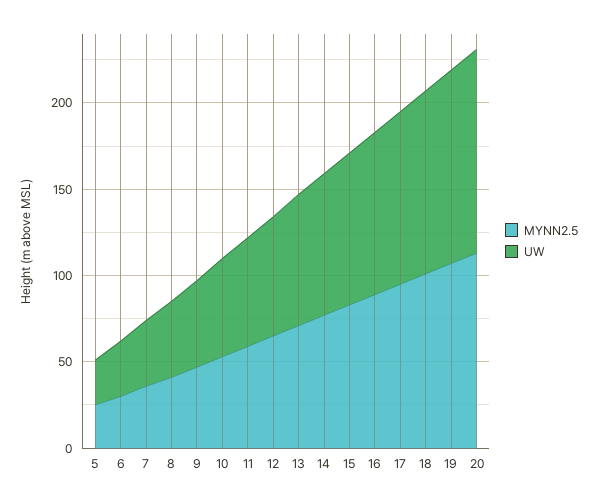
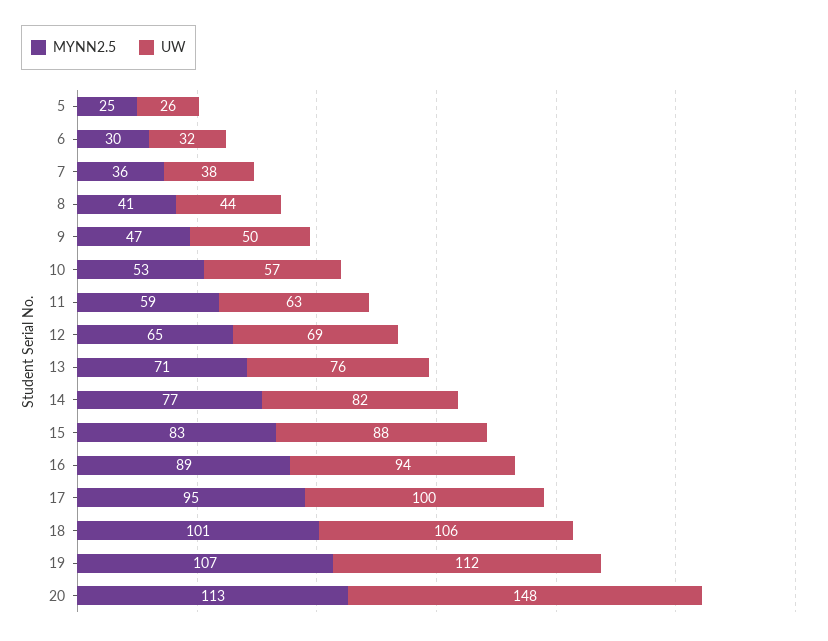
  {
    "MYNN2.5": {
      "5": 25,
      "6": 30,
      "7": 36,
      "8": 41,
      "9": 47,
      "10": 53,
      "11": 59,
      "12": 65,
      "13": 71,
      "14": 77,
      "15": 83,
      "16": 89,
      "17": 95,
      "18": 101,
      "19": 107,
      "20": 113
    },
    "UW": {
      "5": 26,
      "6": 32,
      "7": 38,
      "8": 44,
      "9": 50,
      "10": 57,
      "11": 63,
      "12": 69,
      "13": 76,
      "14": 82,
      "15": 88,
      "16": 94,
      "17": 100,
      "18": 106,
      "19": 112,
-     "20": 120
+     "20": 148
    }
  }

